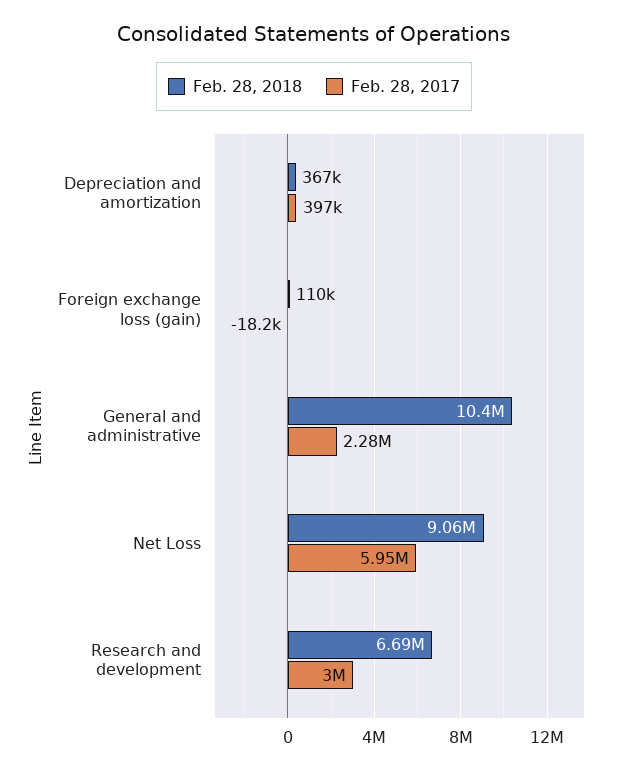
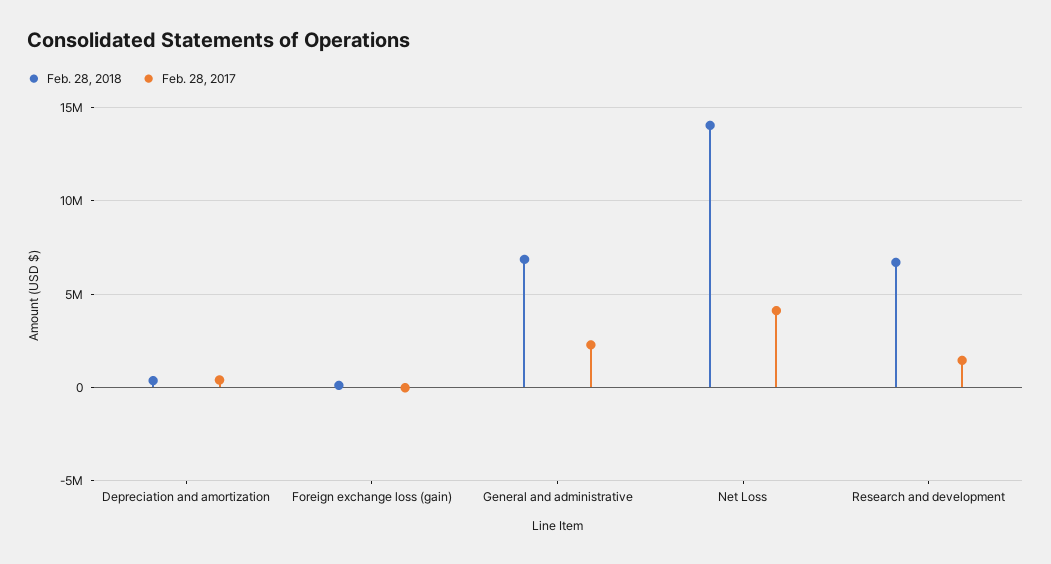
  {
    "Feb. 28, 2018": {
      "Depreciation and amortization": 367000,
      "Foreign exchange loss (gain)": 110000,
-     "General and administrative": 10400000,
+     "General and administrative": 7000000,
-     "Net Loss": 9060000,
+     "Net Loss": 14000000,
      "Research and development": 6690000
    },
    "Feb. 28, 2017": {
      "Depreciation and amortization": 397000,
      "Foreign exchange loss (gain)": -18200,
      "General and administrative": 2280000,
-     "Net Loss": 5950000,
+     "Net Loss": 4000000,
-     "Research and development": 3000000
+     "Research and development": 1500000
    }
  }

